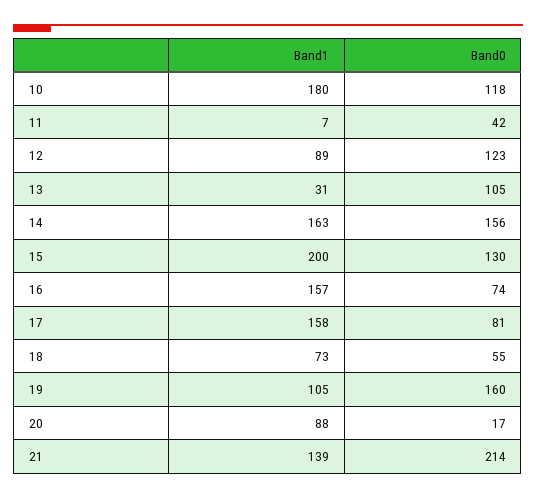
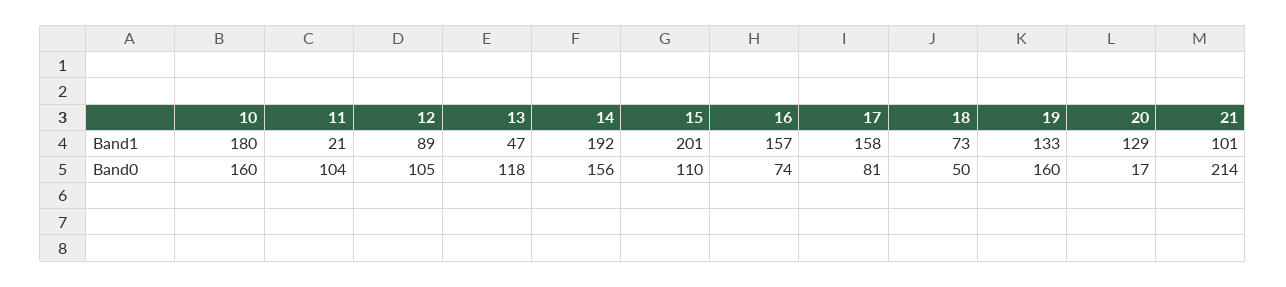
  {
    "Band1": {
      "10": 180,
-     "11": 7,
+     "11": 21,
      "12": 89,
-     "13": 31,
+     "13": 47,
-     "14": 163,
+     "14": 192,
-     "15": 200,
+     "15": 201,
      "16": 157,
      "17": 158,
      "18": 73,
-     "19": 105,
+     "19": 133,
-     "20": 88,
+     "20": 129,
-     "21": 139
+     "21": 101
    },
    "Band0": {
-     "10": 118,
+     "10": 160,
-     "11": 42,
+     "11": 104,
-     "12": 123,
+     "12": 105,
-     "13": 105,
+     "13": 118,
      "14": 156,
-     "15": 130,
+     "15": 110,
      "16": 74,
      "17": 81,
-     "18": 55,
+     "18": 50,
      "19": 160,
      "20": 17,
      "21": 214
    }
  }

